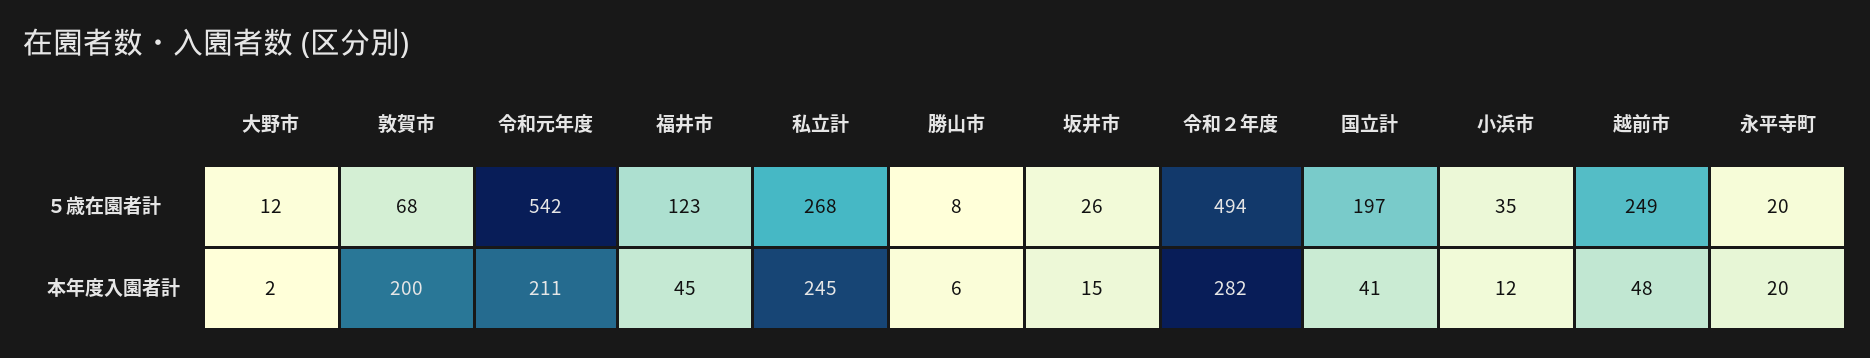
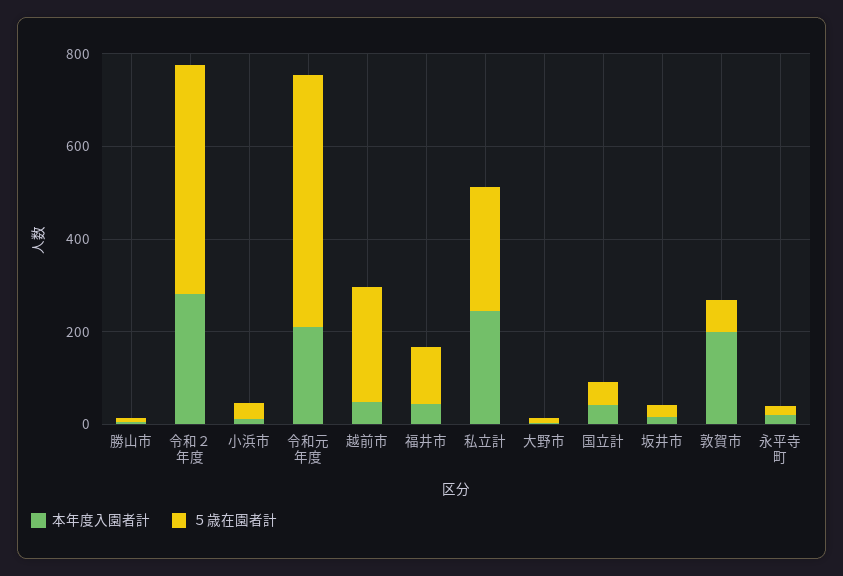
  {
    "５歳在園者計": {
      "大野市": 12,
      "敦賀市": 68,
      "令和元年度": 542,
      "福井市": 123,
      "私立計": 268,
      "勝山市": 8,
      "坂井市": 26,
      "令和２年度": 494,
-     "国立計": 197,
+     "国立計": 50,
      "小浜市": 35,
      "越前市": 249,
      "永平寺町": 20
    },
    "本年度入園者計": {
      "大野市": 2,
      "敦賀市": 200,
      "令和元年度": 211,
      "福井市": 45,
      "私立計": 245,
      "勝山市": 6,
      "坂井市": 15,
      "令和２年度": 282,
      "国立計": 41,
      "小浜市": 12,
      "越前市": 48,
      "永平寺町": 20
    }
  }

